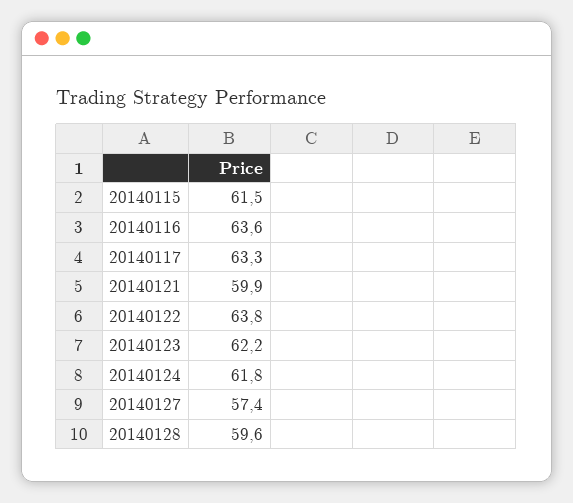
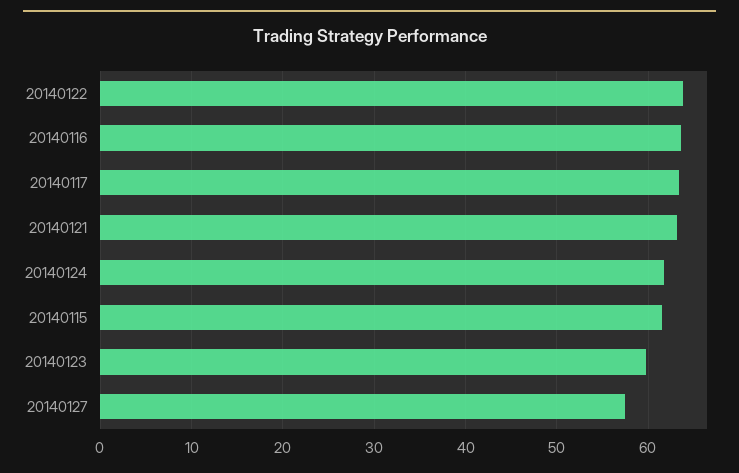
  {
    "20140115": 61.5,
    "20140116": 63.6,
    "20140117": 63.3,
-   "20140121": 59.9,
+   "20140121": 63,
    "20140122": 63.8,
-   "20140123": 62.2,
+   "20140123": 60,
    "20140124": 61.8,
-   "20140127": 57.4,
+   "20140127": 57.4
-   "20140128": 59.6
  }

